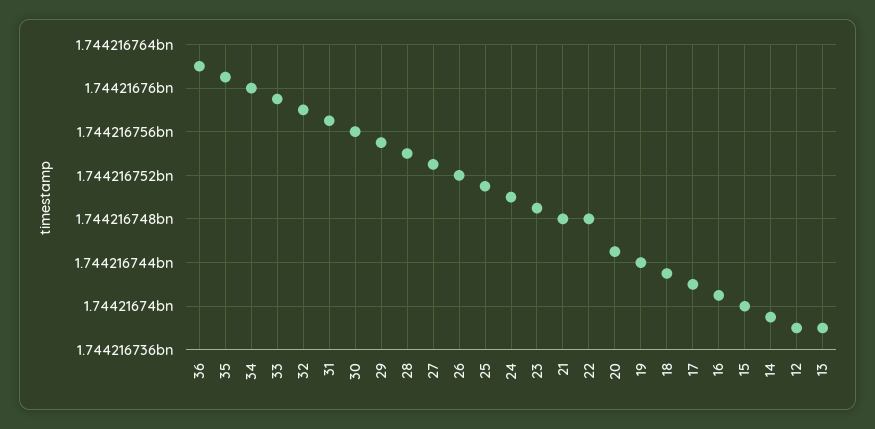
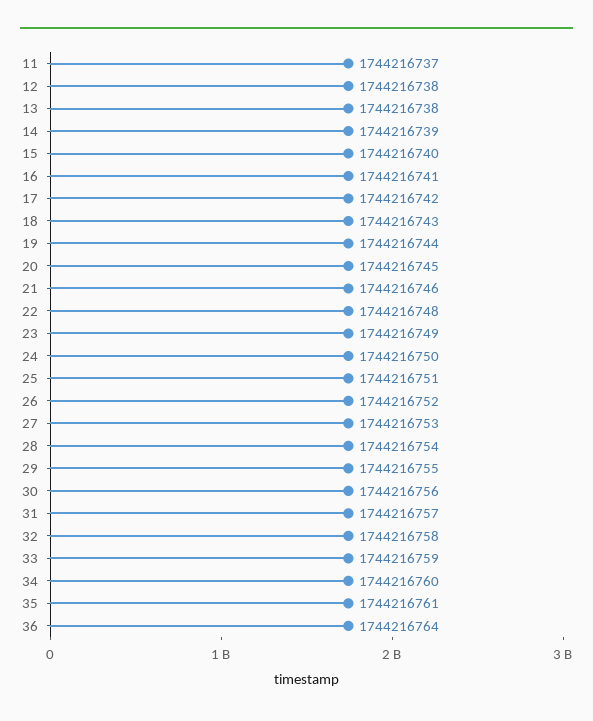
  {
-   "36": 1744216762,
+   "36": 1744216764,
    "35": 1744216761,
    "34": 1744216760,
    "33": 1744216759,
    "32": 1744216758,
    "31": 1744216757,
    "30": 1744216756,
    "29": 1744216755,
    "28": 1744216754,
    "27": 1744216753,
    "26": 1744216752,
    "25": 1744216751,
    "24": 1744216750,
    "23": 1744216749,
-   "21": 1744216748,
+   "21": 1744216746,
    "22": 1744216748,
    "20": 1744216745,
    "19": 1744216744,
    "18": 1744216743,
    "17": 1744216742,
    "16": 1744216741,
    "15": 1744216740,
    "14": 1744216739,
    "12": 1744216738,
-   "13": 1744216738
+   "13": 1744216738,
+   "11": 1744216737
  }

